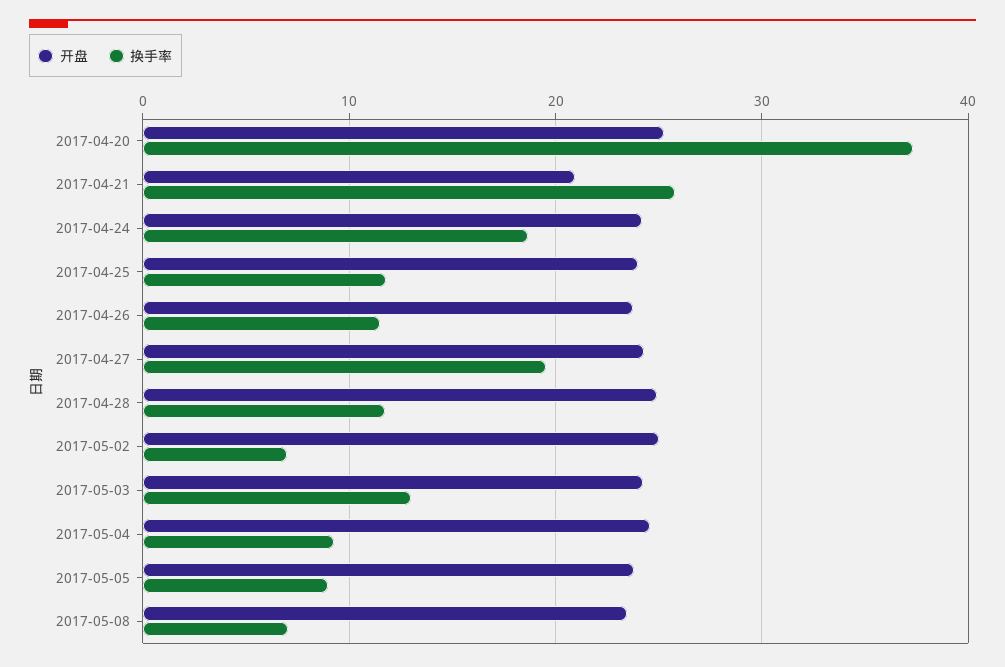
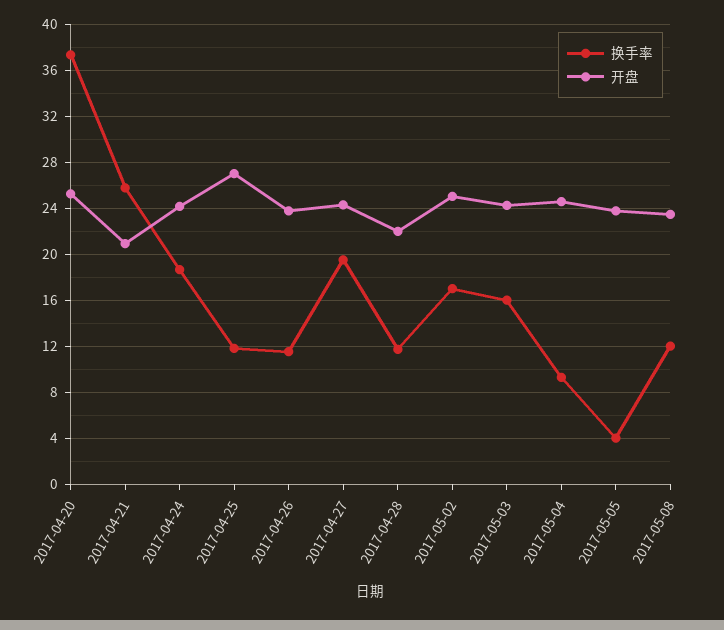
  {
    "开盘": {
      "2017-04-20": 25,
      "2017-04-21": 21,
      "2017-04-24": 24,
-     "2017-04-25": 24,
+     "2017-04-25": 27,
      "2017-04-26": 24,
      "2017-04-27": 24,
-     "2017-04-28": 25,
+     "2017-04-28": 22,
      "2017-05-02": 25,
      "2017-05-03": 24,
      "2017-05-04": 25,
      "2017-05-05": 24,
      "2017-05-08": 23
    },
    "换手率": {
      "2017-04-20": 37,
      "2017-04-21": 26,
      "2017-04-24": 19,
      "2017-04-25": 12,
      "2017-04-26": 12,
      "2017-04-27": 20,
      "2017-04-28": 12,
-     "2017-05-02": 7,
+     "2017-05-02": 17,
-     "2017-05-03": 13,
+     "2017-05-03": 16,
      "2017-05-04": 9,
-     "2017-05-05": 9,
+     "2017-05-05": 4,
-     "2017-05-08": 7
+     "2017-05-08": 12
    }
  }

